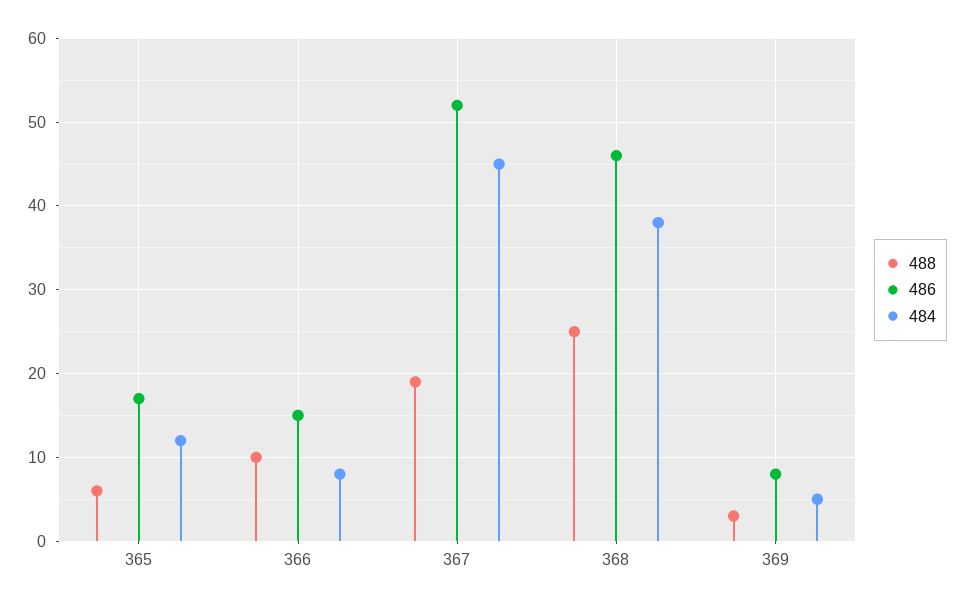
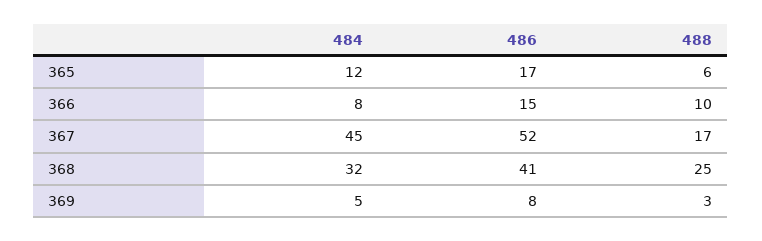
  {
    "488": {
      "365": 6,
      "366": 10,
-     "367": 19,
+     "367": 17,
      "368": 25,
      "369": 3
    },
    "486": {
      "365": 17,
      "366": 15,
      "367": 52,
-     "368": 46,
+     "368": 41,
      "369": 8
    },
    "484": {
      "365": 12,
      "366": 8,
      "367": 45,
-     "368": 38,
+     "368": 32,
      "369": 5
    }
  }

